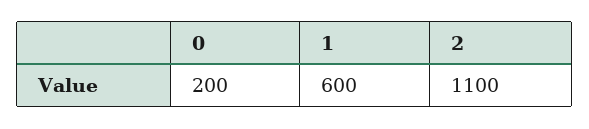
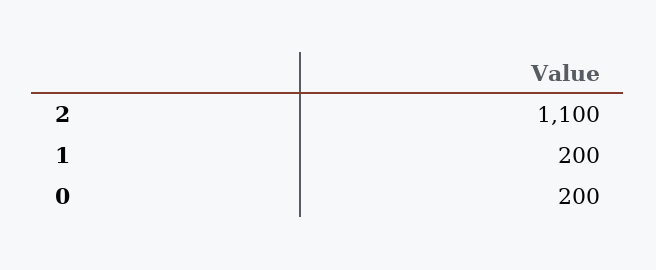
  {
    "0": 200,
-   "1": 600,
+   "1": 200,
    "2": 1100
  }

